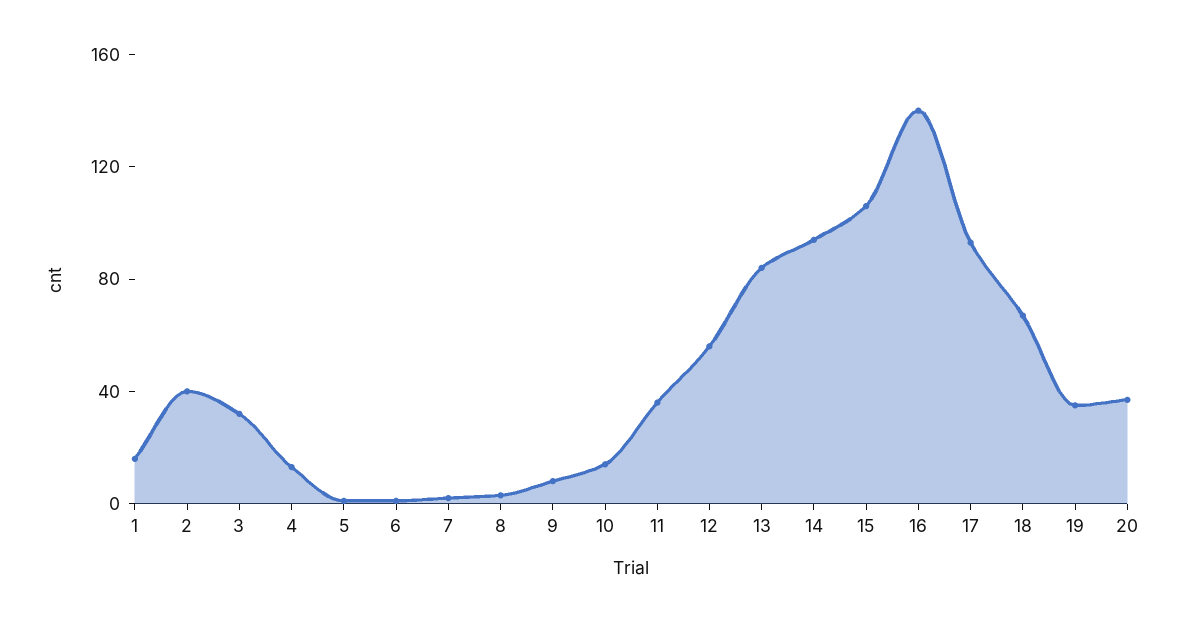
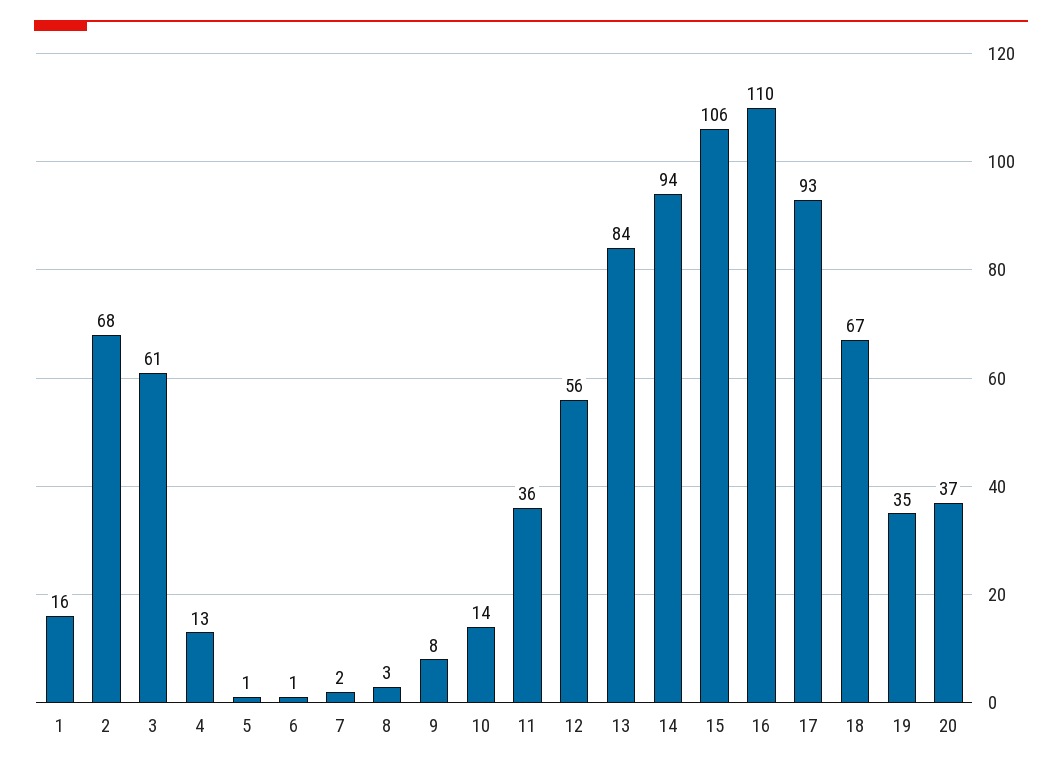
  {
    "1": 16,
-   "2": 40,
+   "2": 68,
-   "3": 30,
+   "3": 61,
    "4": 13,
    "5": 1,
    "6": 1,
    "7": 2,
    "8": 3,
    "9": 8,
    "10": 14,
    "11": 36,
    "12": 56,
    "13": 84,
    "14": 94,
    "15": 106,
-   "16": 140,
+   "16": 110,
    "17": 93,
    "18": 67,
    "19": 35,
    "20": 37
  }

